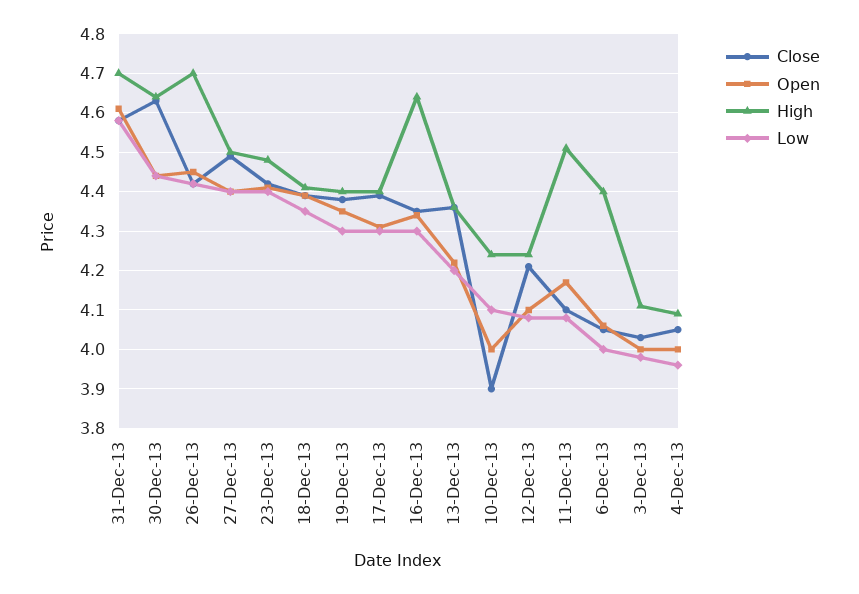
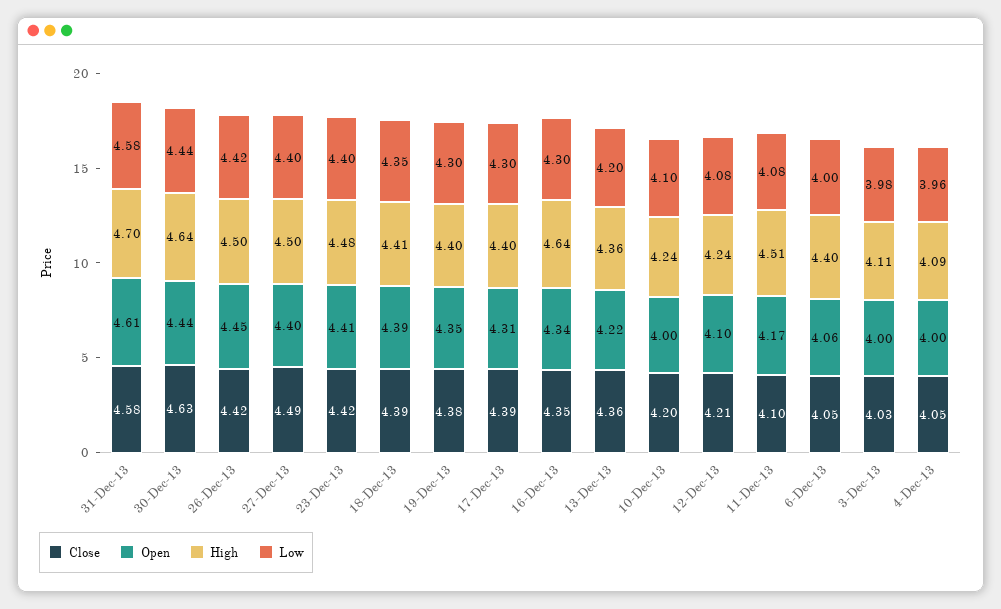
  {
    "Close": {
      "31-Dec-13": 4.58,
      "30-Dec-13": 4.63,
      "26-Dec-13": 4.42,
      "27-Dec-13": 4.49,
      "23-Dec-13": 4.42,
      "18-Dec-13": 4.39,
      "19-Dec-13": 4.38,
      "17-Dec-13": 4.39,
      "16-Dec-13": 4.35,
      "13-Dec-13": 4.36,
-     "10-Dec-13": 3.9,
+     "10-Dec-13": 4.2,
      "12-Dec-13": 4.21,
      "11-Dec-13": 4.1,
      "6-Dec-13": 4.05,
      "3-Dec-13": 4.03,
      "4-Dec-13": 4.05
    },
    "Open": {
      "31-Dec-13": 4.61,
      "30-Dec-13": 4.44,
      "26-Dec-13": 4.45,
      "27-Dec-13": 4.4,
      "23-Dec-13": 4.41,
      "18-Dec-13": 4.39,
      "19-Dec-13": 4.35,
      "17-Dec-13": 4.31,
      "16-Dec-13": 4.34,
      "13-Dec-13": 4.22,
      "10-Dec-13": 4,
      "12-Dec-13": 4.1,
      "11-Dec-13": 4.17,
      "6-Dec-13": 4.06,
      "3-Dec-13": 4,
      "4-Dec-13": 4
    },
    "High": {
      "31-Dec-13": 4.7,
      "30-Dec-13": 4.64,
-     "26-Dec-13": 4.7,
+     "26-Dec-13": 4.5,
      "27-Dec-13": 4.5,
      "23-Dec-13": 4.48,
      "18-Dec-13": 4.41,
      "19-Dec-13": 4.4,
      "17-Dec-13": 4.4,
      "16-Dec-13": 4.64,
      "13-Dec-13": 4.36,
      "10-Dec-13": 4.24,
      "12-Dec-13": 4.24,
      "11-Dec-13": 4.51,
      "6-Dec-13": 4.4,
      "3-Dec-13": 4.11,
      "4-Dec-13": 4.09
    },
    "Low": {
      "31-Dec-13": 4.58,
      "30-Dec-13": 4.44,
      "26-Dec-13": 4.42,
      "27-Dec-13": 4.4,
      "23-Dec-13": 4.4,
      "18-Dec-13": 4.35,
      "19-Dec-13": 4.3,
      "17-Dec-13": 4.3,
      "16-Dec-13": 4.3,
      "13-Dec-13": 4.2,
      "10-Dec-13": 4.1,
      "12-Dec-13": 4.08,
      "11-Dec-13": 4.08,
      "6-Dec-13": 4,
      "3-Dec-13": 3.98,
      "4-Dec-13": 3.96
    }
  }

